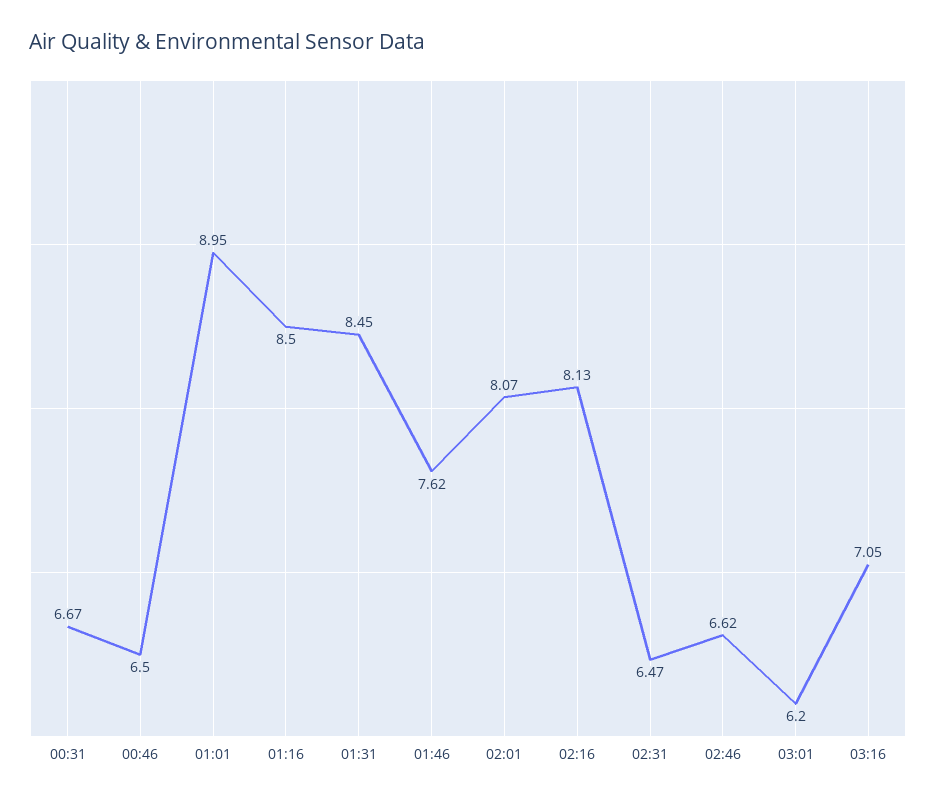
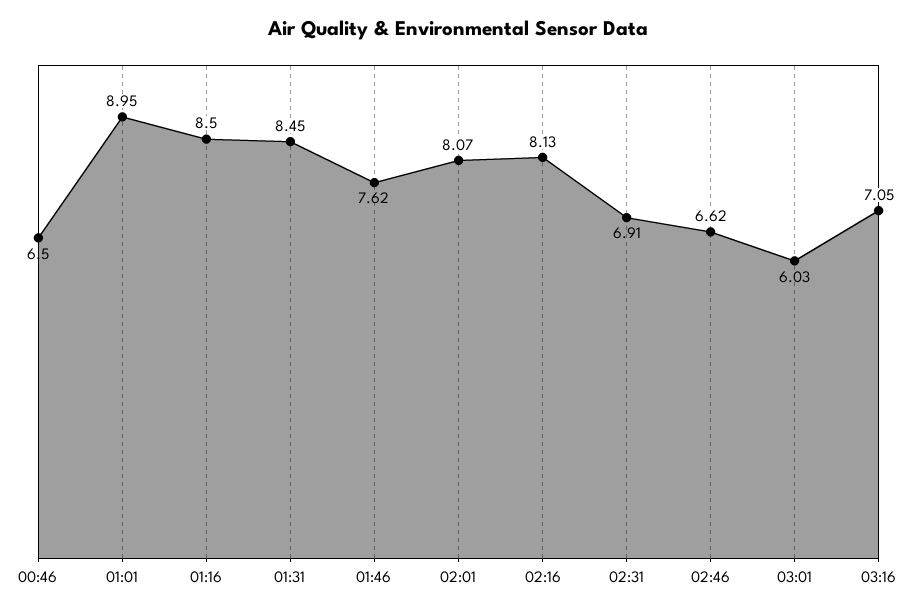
  {
-   "00:31": 6.67,
    "00:46": 6.5,
    "01:01": 8.95,
    "01:16": 8.5,
    "01:31": 8.45,
    "01:46": 7.62,
    "02:01": 8.07,
    "02:16": 8.13,
-   "02:31": 6.47,
+   "02:31": 6.91,
    "02:46": 6.62,
-   "03:01": 6.2,
+   "03:01": 6.03,
    "03:16": 7.05
  }

